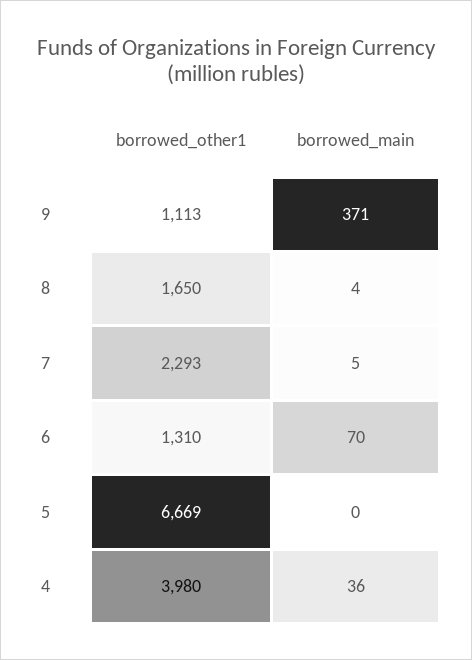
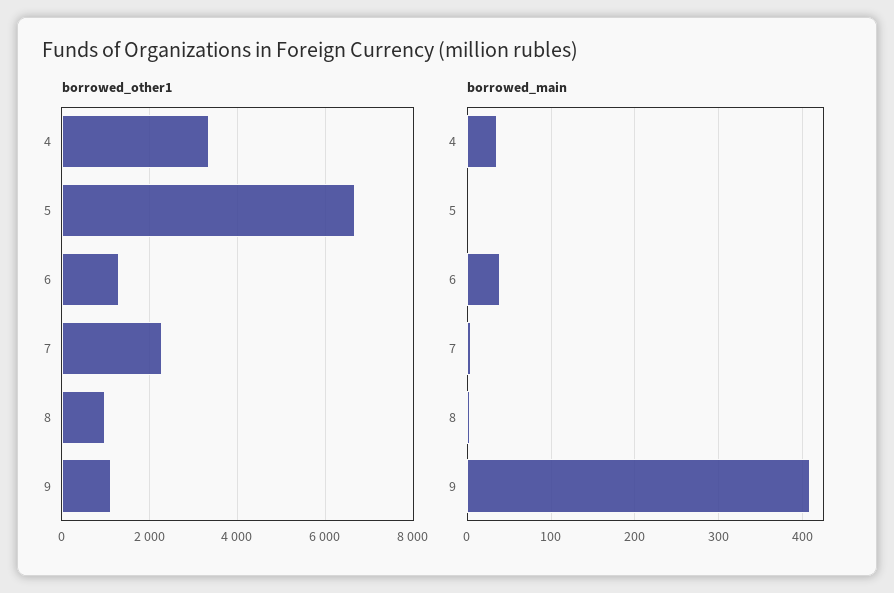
  {
    "borrowed_other1": {
      "9": 1113,
-     "8": 1650,
+     "8": 1000,
      "7": 2293,
      "6": 1310,
      "5": 6669,
-     "4": 3980
+     "4": 3400
    },
    "borrowed_main": {
-     "9": 371,
+     "9": 410,
      "8": 4,
      "7": 5,
-     "6": 70,
+     "6": 40,
      "5": 0,
      "4": 36
    }
  }

